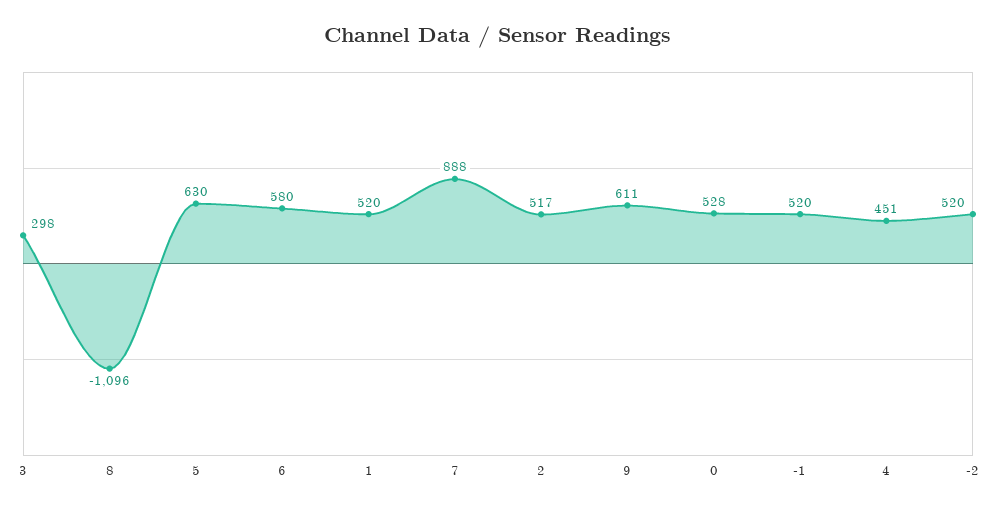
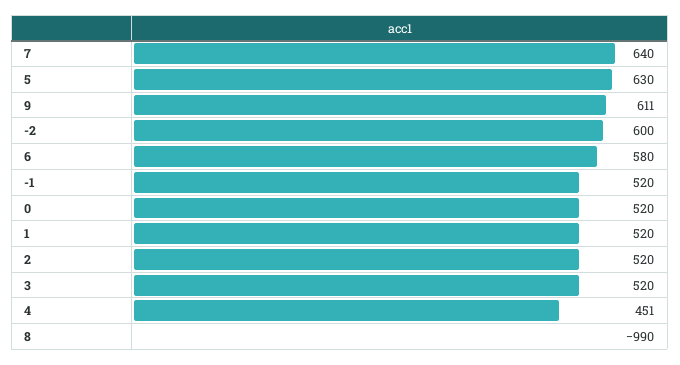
  {
-   "3": 298,
+   "3": 520,
-   "8": -1096,
+   "8": -990,
    "5": 630,
    "6": 580,
    "1": 520,
-   "7": 888,
+   "7": 640,
-   "2": 517,
+   "2": 520,
    "9": 611,
-   "0": 528,
+   "0": 520,
    "-1": 520,
    "4": 451,
-   "-2": 520
+   "-2": 600
  }

